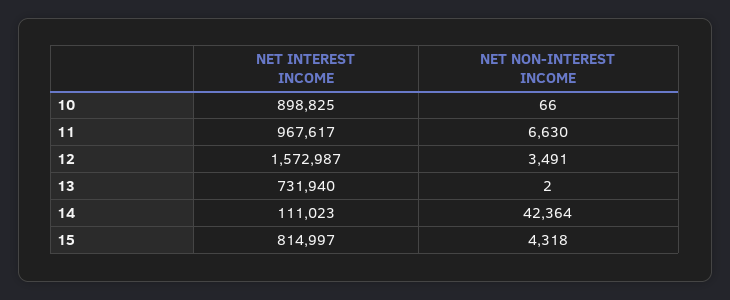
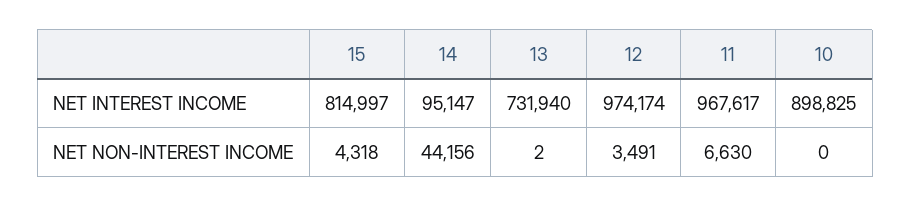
  {
    "NET INTEREST INCOME": {
      "10": 898825,
      "11": 967617,
-     "12": 1572987,
+     "12": 974174,
      "13": 731940,
-     "14": 111023,
+     "14": 95147,
      "15": 814997
    },
    "NET NON-INTEREST INCOME": {
-     "10": 66,
+     "10": 0,
      "11": 6630,
      "12": 3491,
      "13": 2,
-     "14": 42364,
+     "14": 44156,
      "15": 4318
    }
  }

